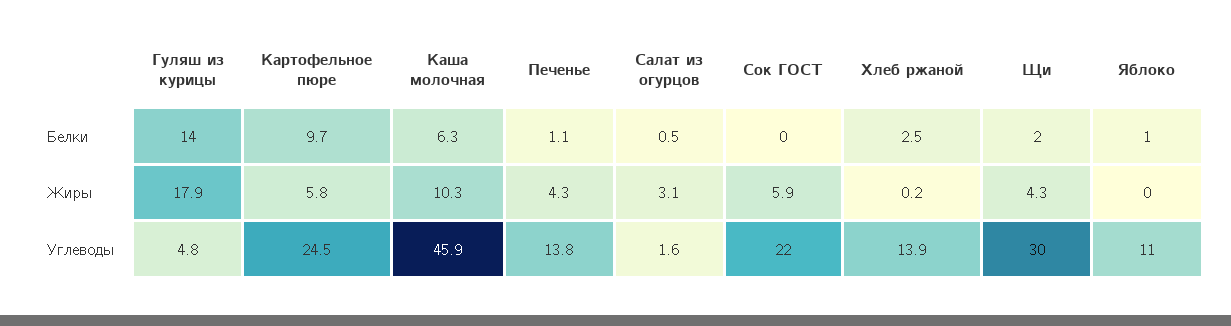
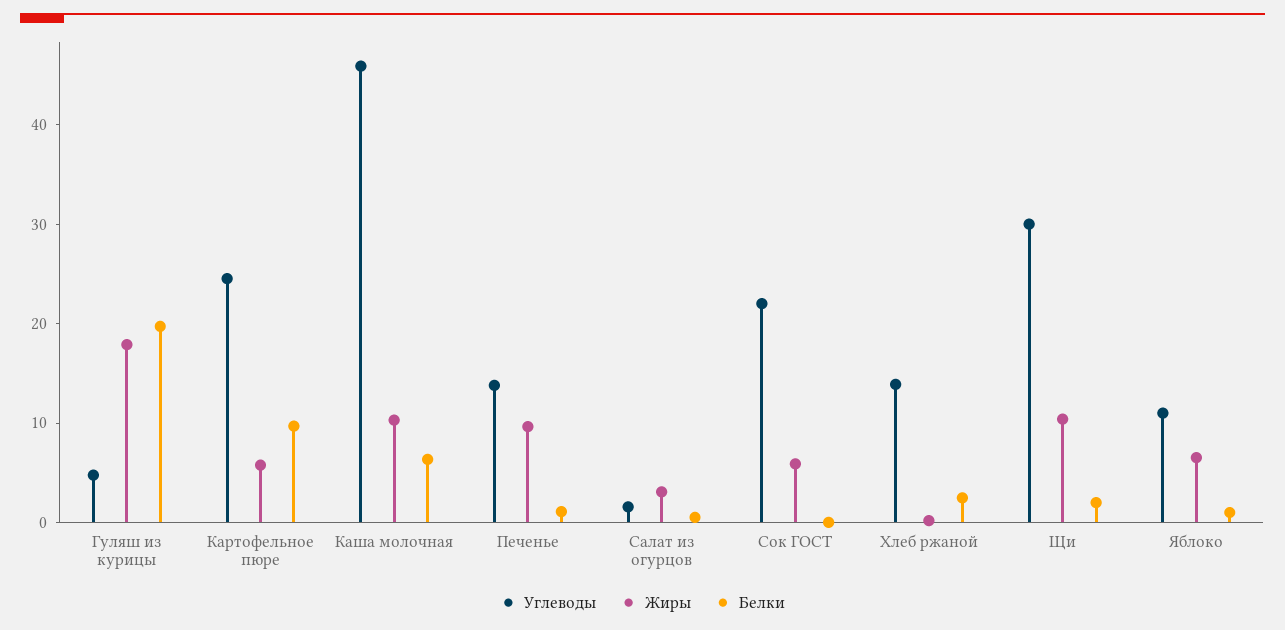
  {
    "Белки": {
-     "Гуляш из курицы": 14,
+     "Гуляш из курицы": 20,
      "Картофельное пюре": 9.7,
      "Каша молочная": 6.3,
      "Печенье": 1.1,
      "Салат из огурцов": 0.5,
      "Сок ГОСТ": 0,
      "Хлеб ржаной": 2.5,
      "Щи": 2,
      "Яблоко": 1
    },
    "Жиры": {
      "Гуляш из курицы": 17.9,
      "Картофельное пюре": 5.8,
      "Каша молочная": 10.3,
-     "Печенье": 4.3,
+     "Печенье": 10,
      "Салат из огурцов": 3.1,
      "Сок ГОСТ": 5.9,
      "Хлеб ржаной": 0.2,
-     "Щи": 4.3,
+     "Щи": 10,
-     "Яблоко": 0
+     "Яблоко": 6
    },
    "Углеводы": {
      "Гуляш из курицы": 4.8,
      "Картофельное пюре": 24.5,
      "Каша молочная": 45.9,
      "Печенье": 13.8,
      "Салат из огурцов": 1.6,
      "Сок ГОСТ": 22,
      "Хлеб ржаной": 13.9,
      "Щи": 30,
      "Яблоко": 11
    }
  }

